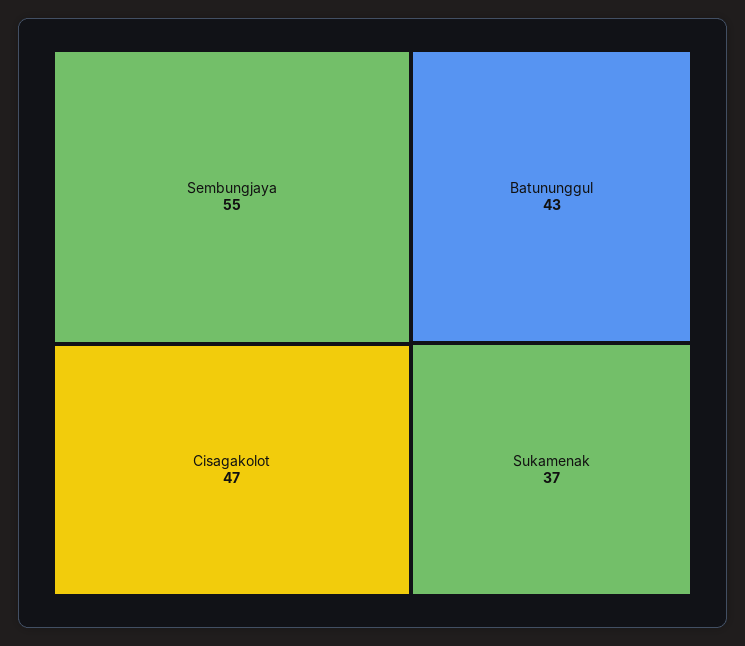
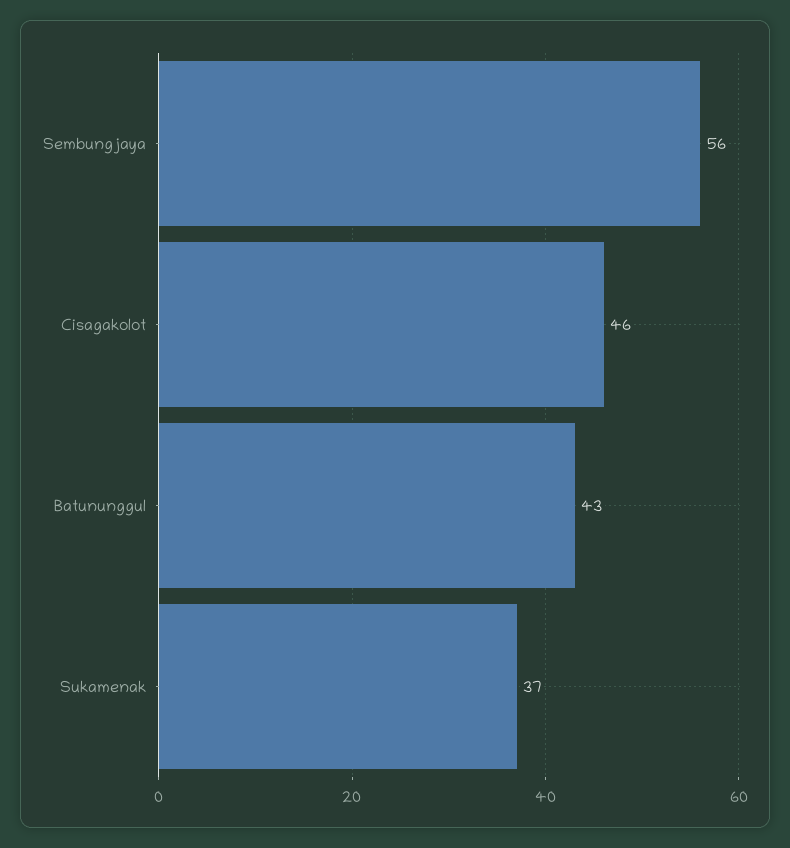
  {
-   "Sembungjaya": 55,
+   "Sembungjaya": 56,
-   "Cisagakolot": 47,
+   "Cisagakolot": 46,
    "Batununggul": 43,
    "Sukamenak": 37
  }

